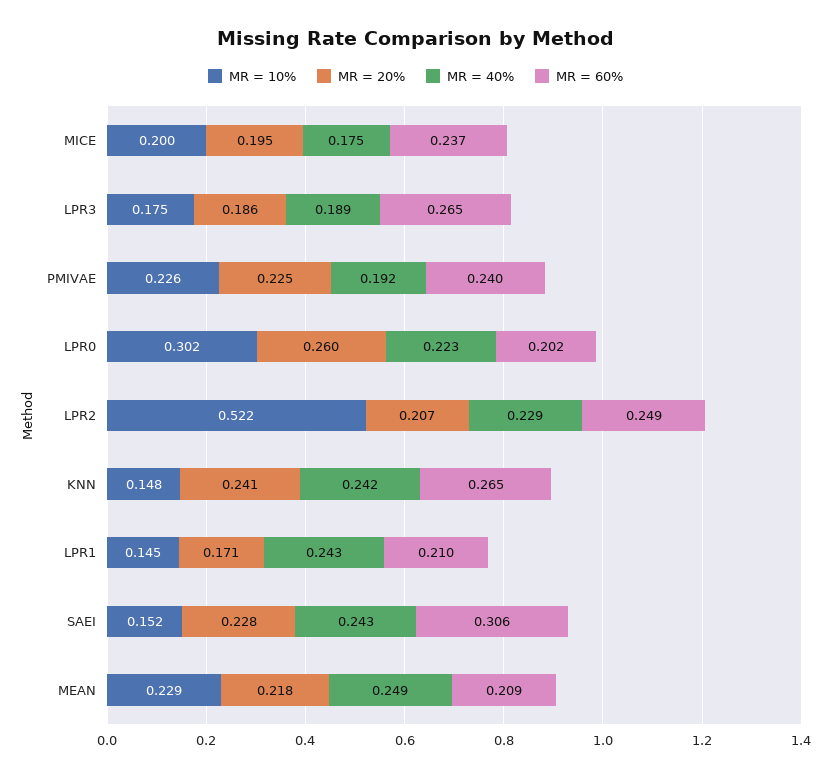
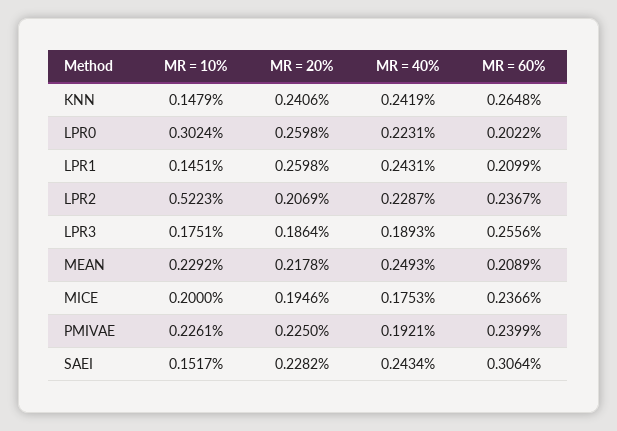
  {
    "MR = 10%": {
      "MICE": 0.2,
      "LPR3": 0.1751,
      "PMIVAE": 0.2261,
      "LPR0": 0.3024,
      "LPR2": 0.5223,
      "KNN": 0.1479,
      "LPR1": 0.1451,
      "SAEI": 0.1517,
      "MEAN": 0.2292
    },
    "MR = 20%": {
      "MICE": 0.1946,
      "LPR3": 0.1864,
      "PMIVAE": 0.225,
      "LPR0": 0.2598,
      "LPR2": 0.2069,
      "KNN": 0.2406,
-     "LPR1": 0.171,
+     "LPR1": 0.2598,
      "SAEI": 0.2282,
      "MEAN": 0.2178
    },
    "MR = 40%": {
      "MICE": 0.1753,
      "LPR3": 0.1893,
      "PMIVAE": 0.1921,
      "LPR0": 0.2231,
      "LPR2": 0.2287,
      "KNN": 0.2419,
      "LPR1": 0.2431,
      "SAEI": 0.2434,
      "MEAN": 0.2493
    },
    "MR = 60%": {
      "MICE": 0.2366,
-     "LPR3": 0.265,
+     "LPR3": 0.2556,
      "PMIVAE": 0.2399,
      "LPR0": 0.2022,
-     "LPR2": 0.249,
+     "LPR2": 0.2367,
      "KNN": 0.2648,
      "LPR1": 0.2099,
      "SAEI": 0.3064,
      "MEAN": 0.2089
    }
  }

